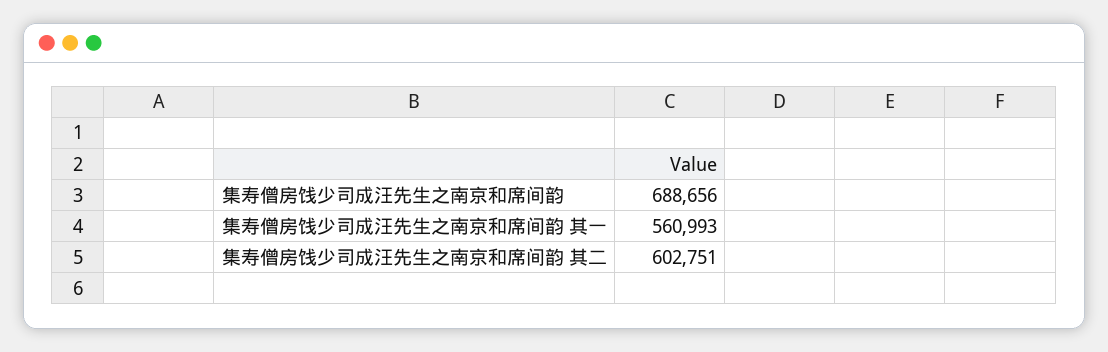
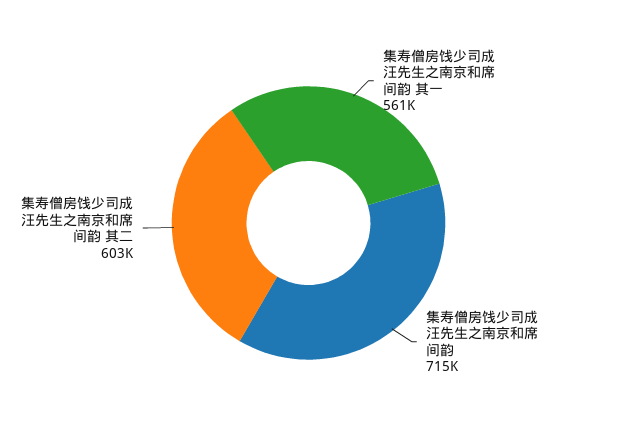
  {
-   "集寿僧房饯少司成汪先生之南京和席间韵": 688656,
+   "集寿僧房饯少司成汪先生之南京和席间韵": 715000,
    "集寿僧房饯少司成汪先生之南京和席间韵 其一": 560993,
    "集寿僧房饯少司成汪先生之南京和席间韵 其二": 602751
  }

